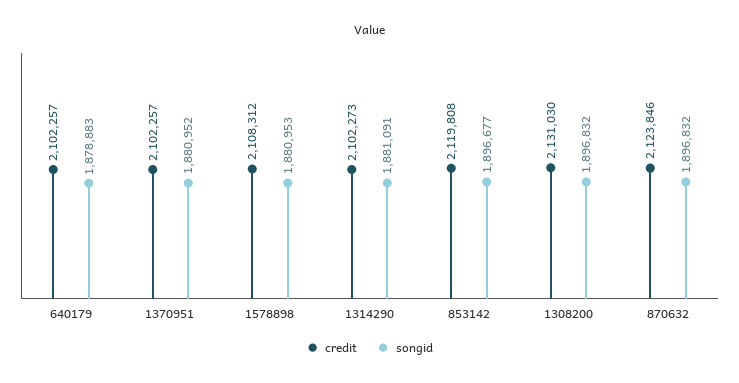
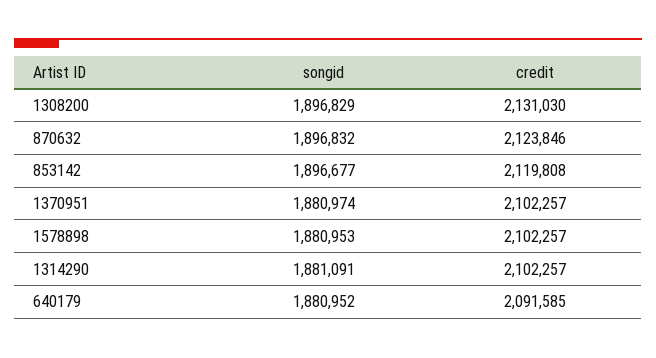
  {
    "credit": {
-     "640179": 2102257,
+     "640179": 2091585,
      "1370951": 2102257,
-     "1578898": 2108312,
+     "1578898": 2102257,
-     "1314290": 2102273,
+     "1314290": 2102257,
      "853142": 2119808,
      "1308200": 2131030,
      "870632": 2123846
    },
    "songid": {
-     "640179": 1878883,
+     "640179": 1880952,
-     "1370951": 1880952,
+     "1370951": 1880974,
      "1578898": 1880953,
      "1314290": 1881091,
      "853142": 1896677,
-     "1308200": 1896832,
+     "1308200": 1896829,
      "870632": 1896832
    }
  }

